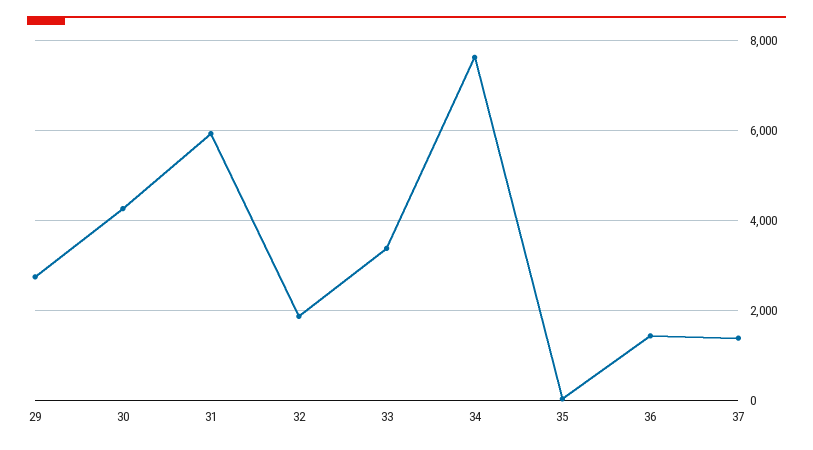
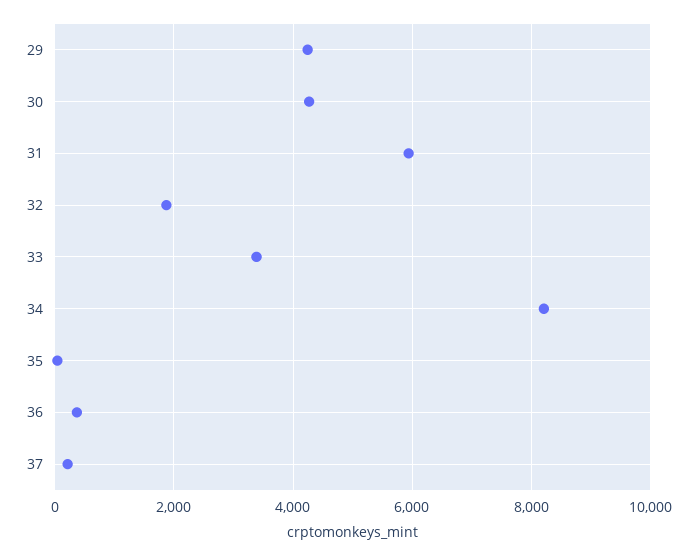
  {
-   "29": 2800,
+   "29": 4200,
    "30": 4200,
    "31": 6000,
    "32": 1800,
    "33": 3400,
-   "34": 7600,
+   "34": 8200,
    "35": 0,
-   "36": 1400,
+   "36": 400,
-   "37": 1400
+   "37": 200
  }

